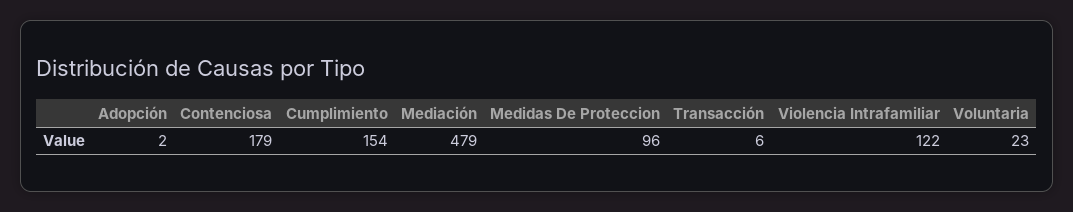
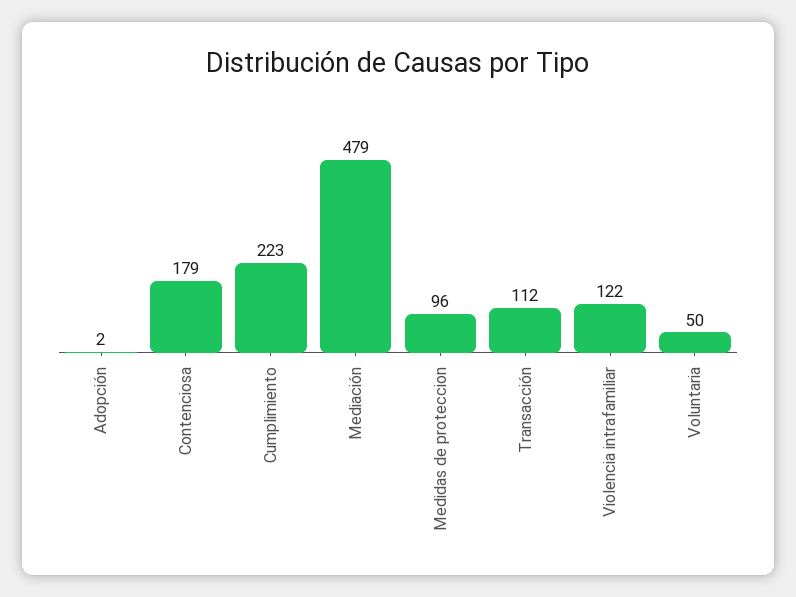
  {
    "Adopción": 2,
    "Contenciosa": 179,
-   "Cumplimiento": 154,
+   "Cumplimiento": 223,
    "Mediación": 479,
    "Medidas De Proteccion": 96,
-   "Transacción": 6,
+   "Transacción": 112,
    "Violencia Intrafamiliar": 122,
-   "Voluntaria": 23
+   "Voluntaria": 50
  }

